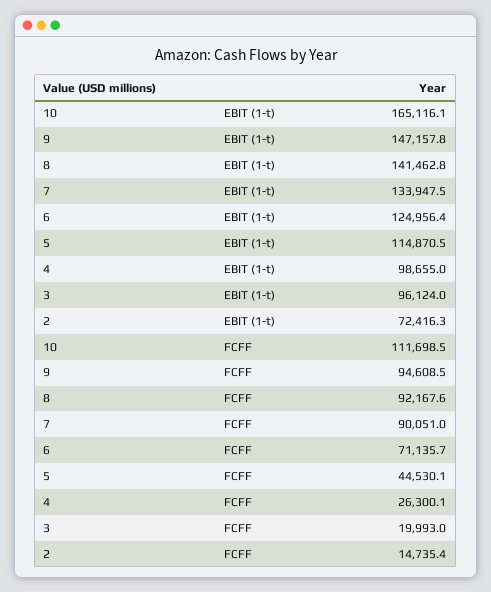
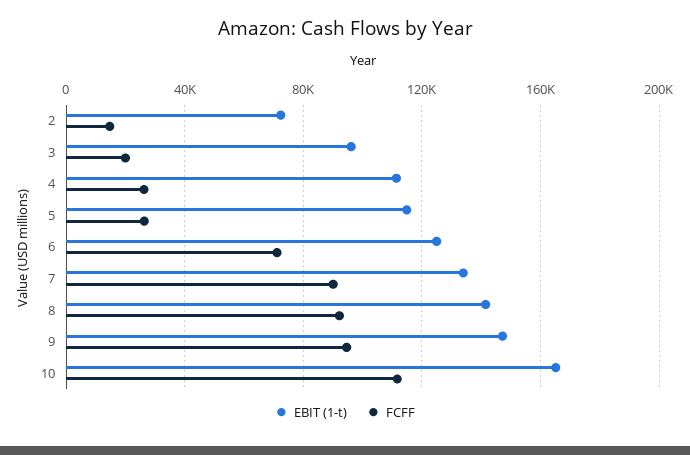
  {
    "EBIT (1-t)": {
      "10": 165116.1,
      "9": 147157.8,
      "8": 141462.8,
      "7": 133947.5,
      "6": 124956.4,
      "5": 114870.5,
-     "4": 98655,
+     "4": 110000,
      "3": 96124,
      "2": 72416.3
    },
    "FCFF": {
      "10": 111698.5,
      "9": 94608.5,
      "8": 92167.6,
      "7": 90051,
      "6": 71135.7,
-     "5": 44530.1,
+     "5": 25000,
      "4": 26300.1,
      "3": 19993,
      "2": 14735.4
    }
  }

